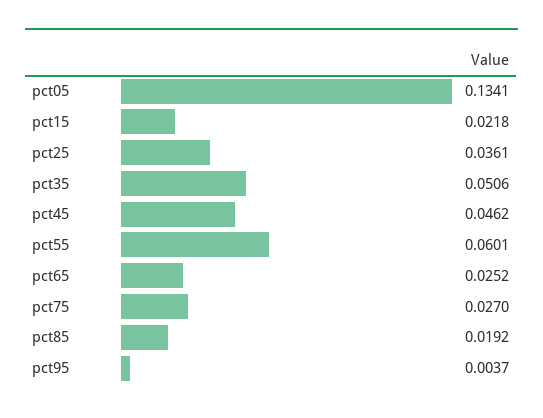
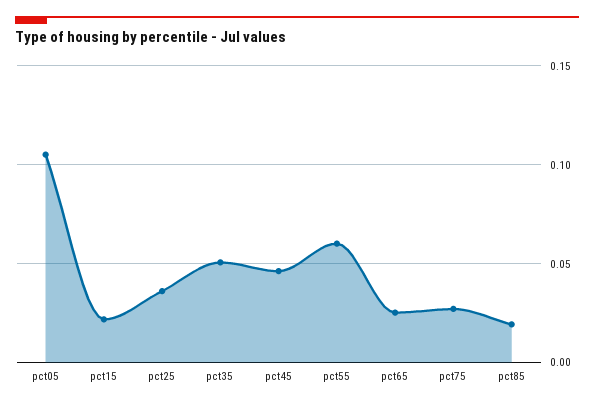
  {
-   "pct05": 0.1341,
+   "pct05": 0.105,
    "pct15": 0.0218,
    "pct25": 0.0361,
    "pct35": 0.0506,
    "pct45": 0.0462,
    "pct55": 0.0601,
    "pct65": 0.0252,
    "pct75": 0.027,
-   "pct85": 0.0192,
+   "pct85": 0.0192
-   "pct95": 0.0037
  }

